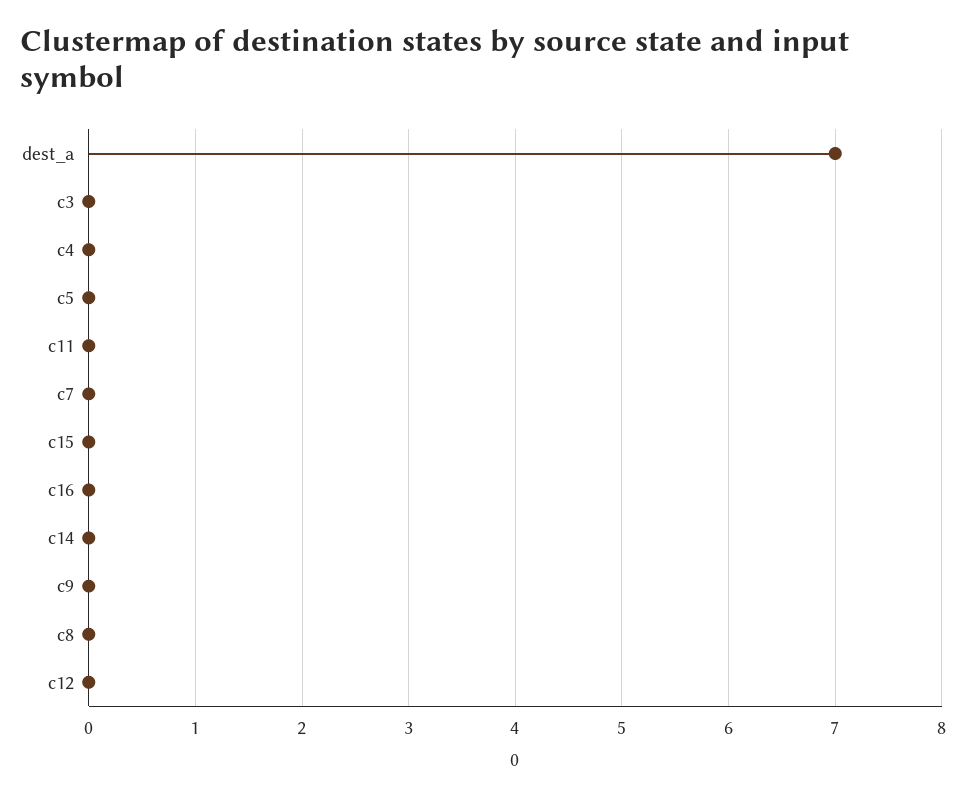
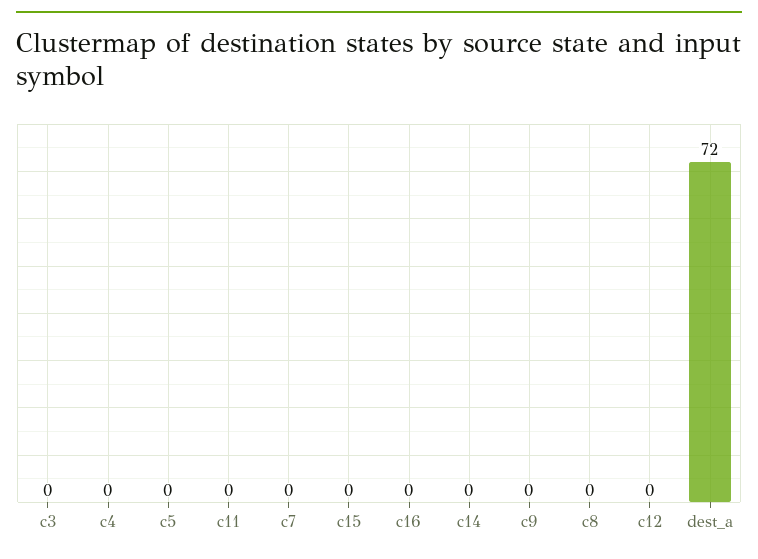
  {
-   "dest_a": 7,
+   "dest_a": 72,
    "c3": 0,
    "c4": 0,
    "c5": 0,
    "c11": 0,
    "c7": 0,
    "c15": 0,
    "c16": 0,
    "c14": 0,
    "c9": 0,
    "c8": 0,
    "c12": 0
  }

